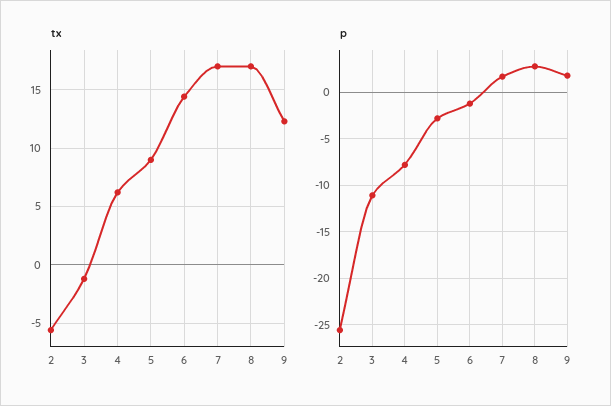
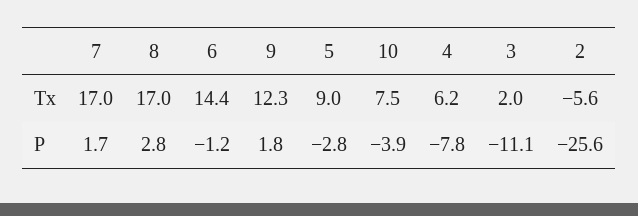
  {
    "tx": {
      "2": -5.6,
-     "3": -1,
+     "3": 2,
      "4": 6.2,
      "5": 9,
      "6": 14.4,
      "7": 17,
      "8": 17,
-     "9": 12.3
+     "9": 12.3,
+     "10": 7.5
    },
    "p": {
      "2": -25.6,
      "3": -11.1,
      "4": -7.8,
      "5": -2.8,
      "6": -1.2,
      "7": 1.7,
      "8": 2.8,
-     "9": 1.8
+     "9": 1.8,
+     "10": -3.9
    }
  }

